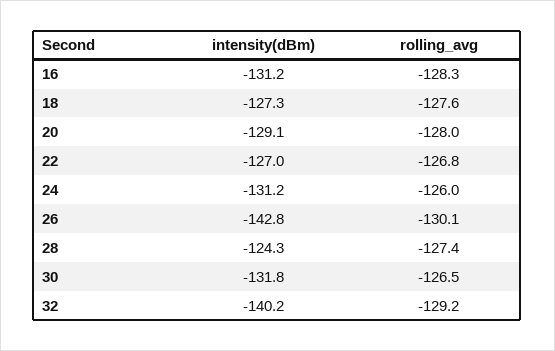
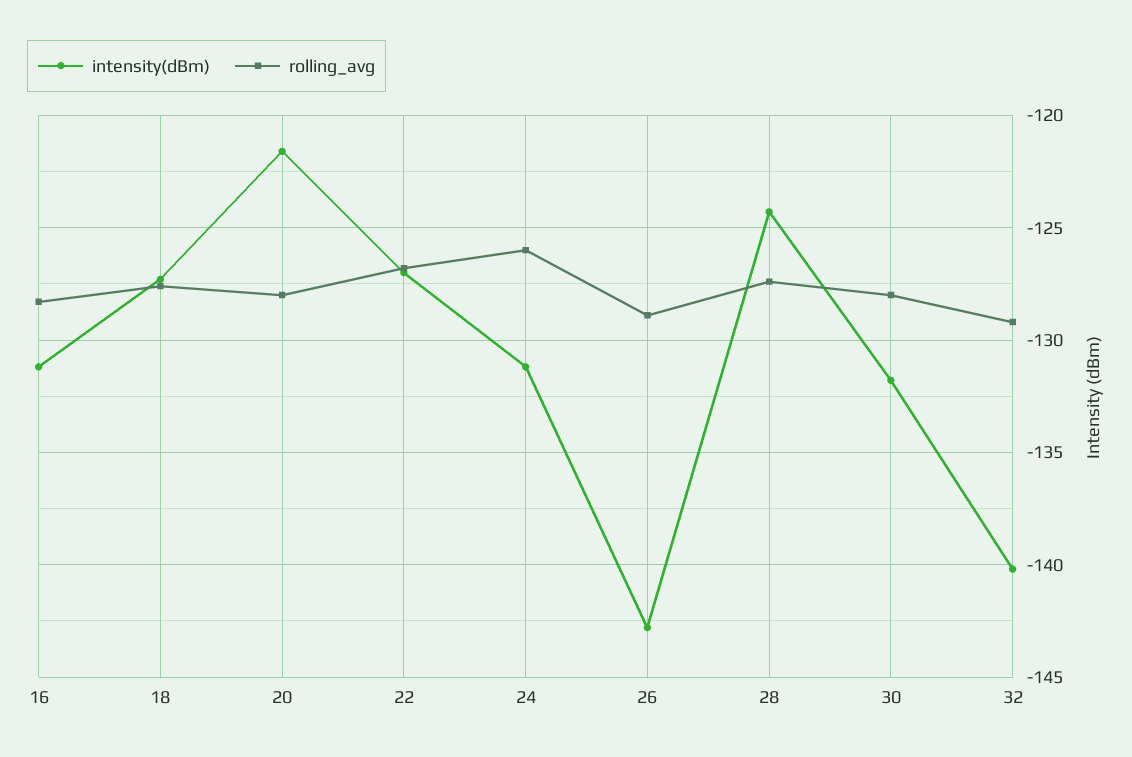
  {
    "intensity(dBm)": {
      "16": -131.2,
      "18": -127.3,
-     "20": -129.1,
+     "20": -121.5,
      "22": -127,
      "24": -131.2,
      "26": -142.8,
      "28": -124.3,
      "30": -131.8,
      "32": -140.2
    },
    "rolling_avg": {
      "16": -128.3,
      "18": -127.6,
      "20": -128,
      "22": -126.8,
      "24": -126,
-     "26": -130.1,
+     "26": -129,
      "28": -127.4,
-     "30": -126.5,
+     "30": -128,
      "32": -129.2
    }
  }

